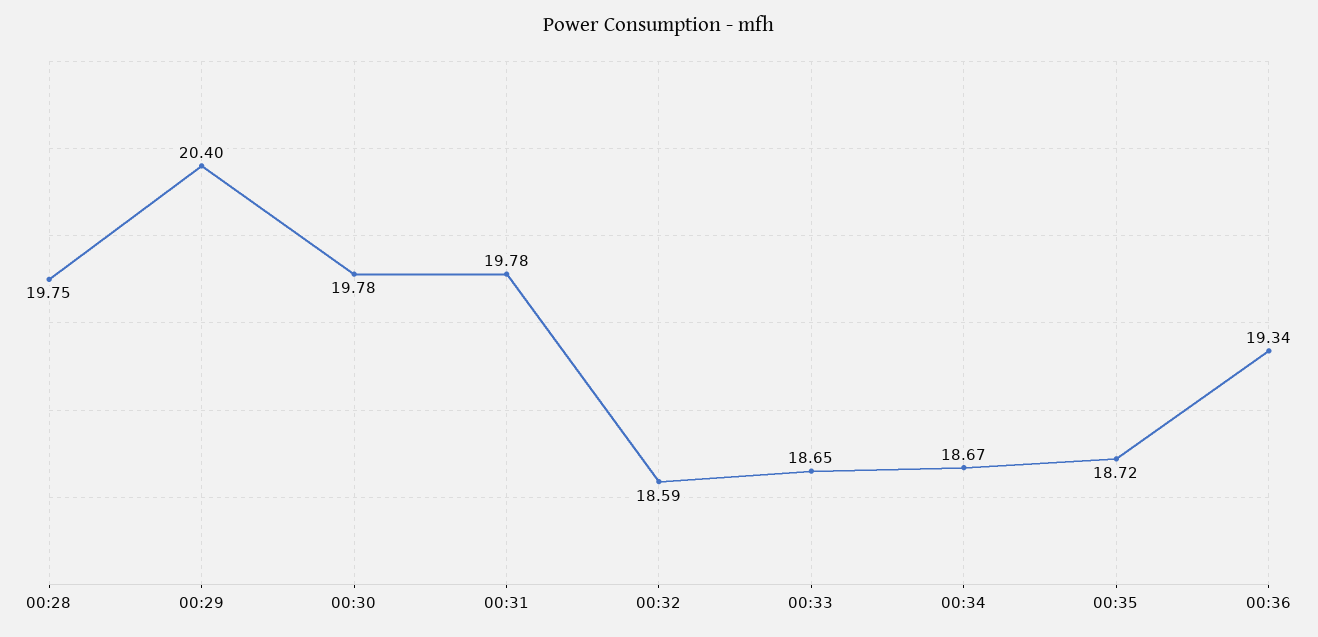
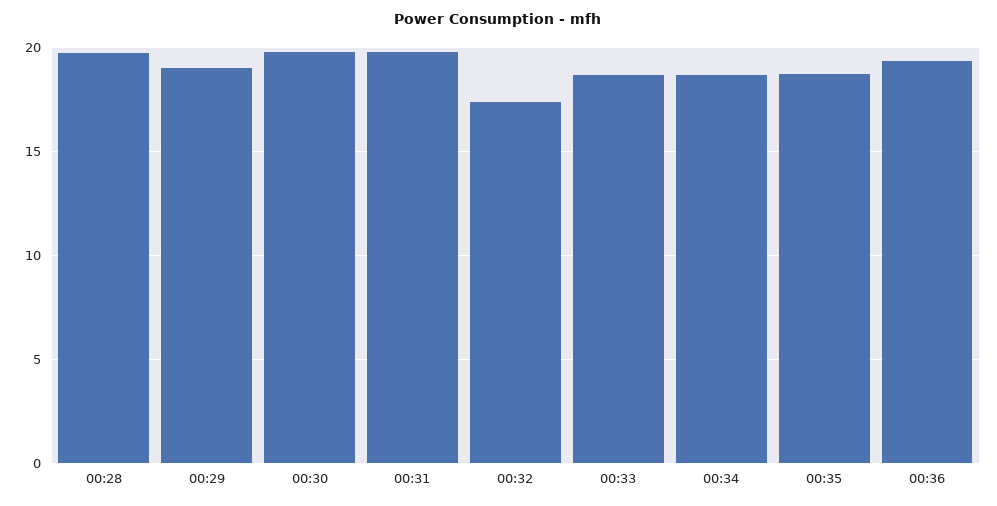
  {
    "00:28": 19.75,
-   "00:29": 20.4,
+   "00:29": 19,
    "00:30": 19.78,
    "00:31": 19.78,
-   "00:32": 18.59,
+   "00:32": 17.5,
    "00:33": 18.65,
    "00:34": 18.67,
    "00:35": 18.72,
    "00:36": 19.34
  }

